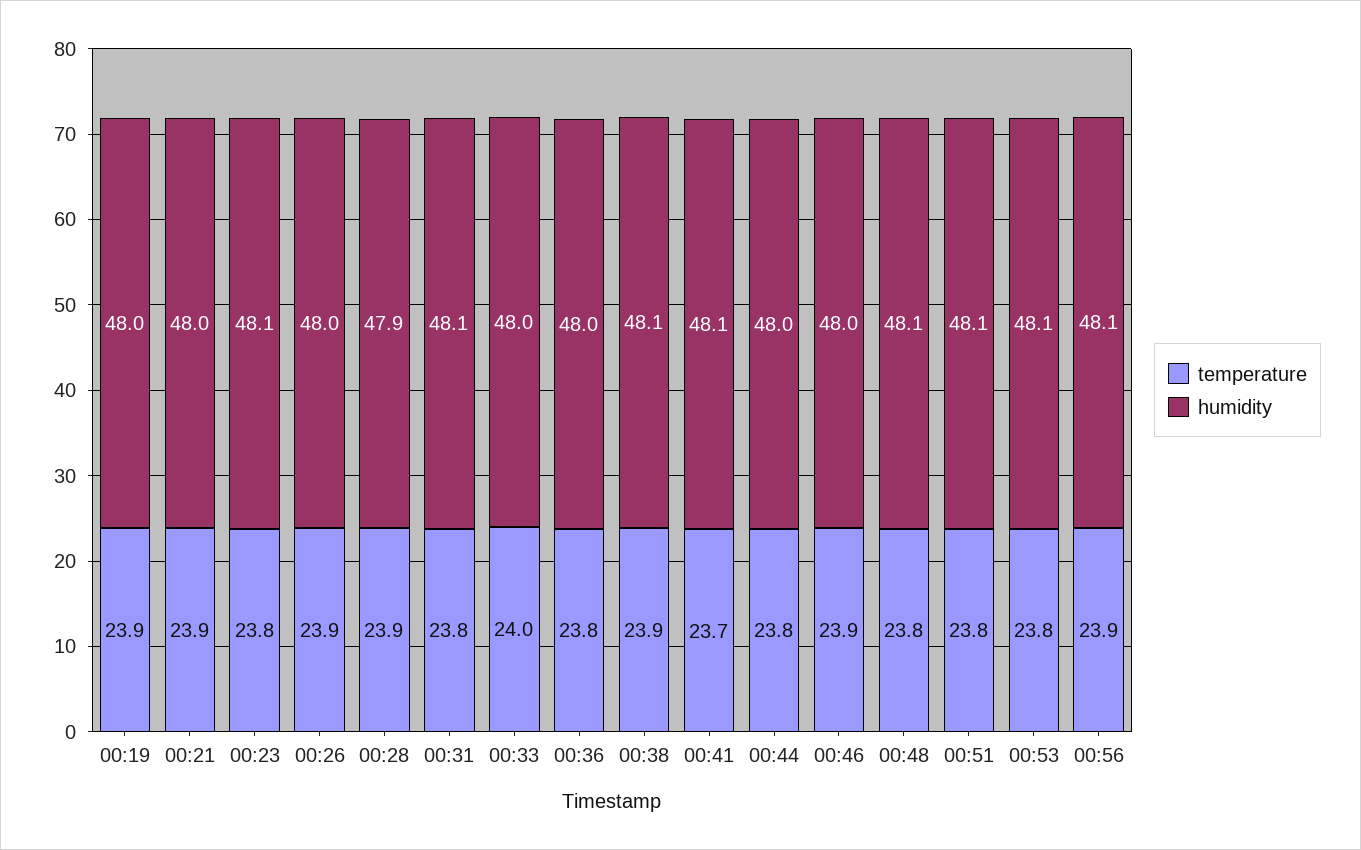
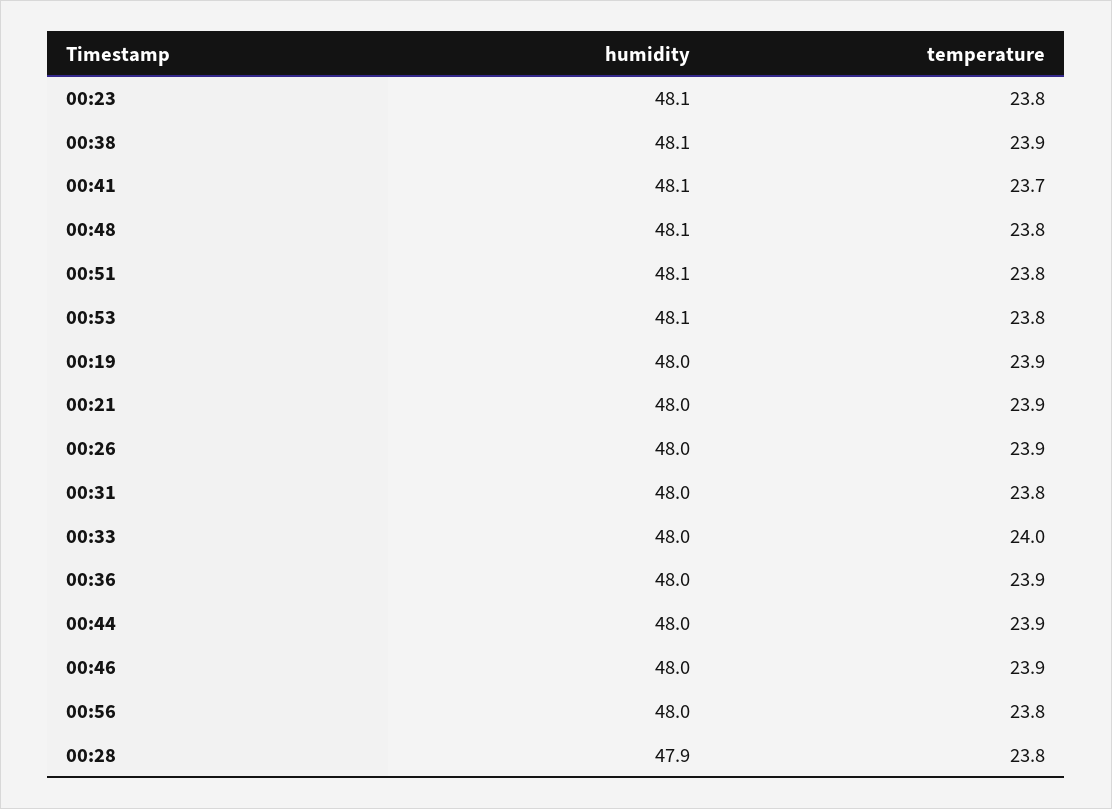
  {
    "temperature": {
      "00:19": 23.9,
      "00:21": 23.9,
      "00:23": 23.8,
      "00:26": 23.9,
-     "00:28": 23.9,
+     "00:28": 23.8,
      "00:31": 23.8,
      "00:33": 24,
-     "00:36": 23.8,
+     "00:36": 23.9,
      "00:38": 23.9,
      "00:41": 23.7,
-     "00:44": 23.8,
+     "00:44": 23.9,
      "00:46": 23.9,
      "00:48": 23.8,
      "00:51": 23.8,
      "00:53": 23.8,
-     "00:56": 23.9
+     "00:56": 23.8
    },
    "humidity": {
      "00:19": 48,
      "00:21": 48,
      "00:23": 48.1,
      "00:26": 48,
      "00:28": 47.9,
-     "00:31": 48.1,
+     "00:31": 48,
      "00:33": 48,
      "00:36": 48,
      "00:38": 48.1,
      "00:41": 48.1,
      "00:44": 48,
      "00:46": 48,
      "00:48": 48.1,
      "00:51": 48.1,
      "00:53": 48.1,
-     "00:56": 48.1
+     "00:56": 48
    }
  }

